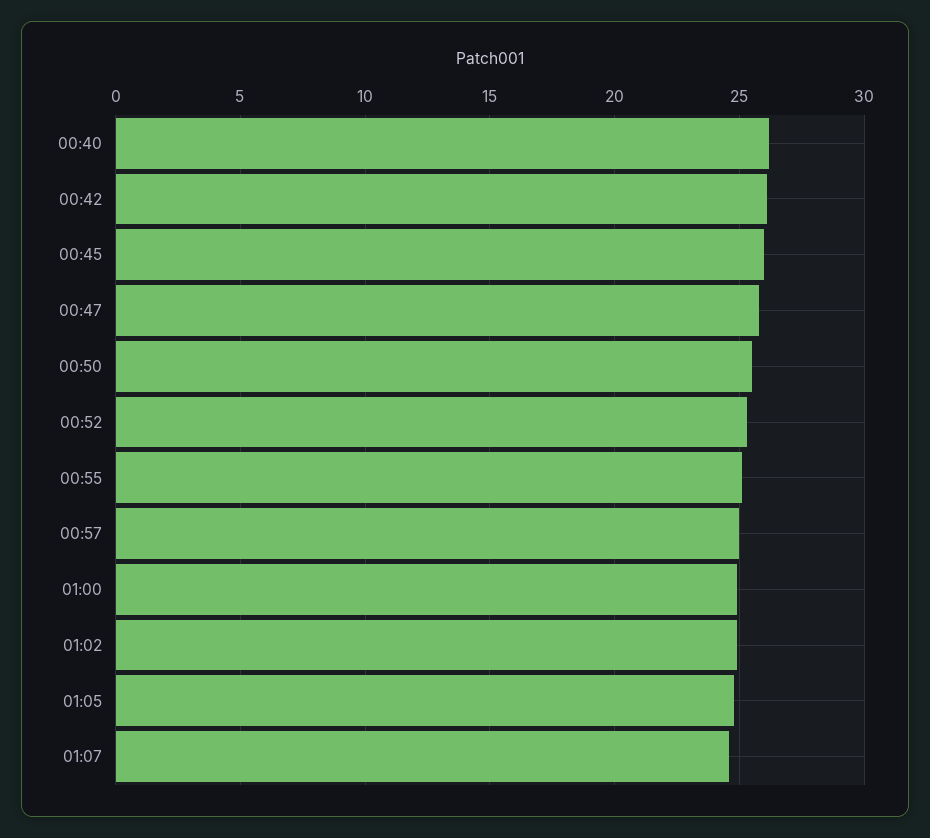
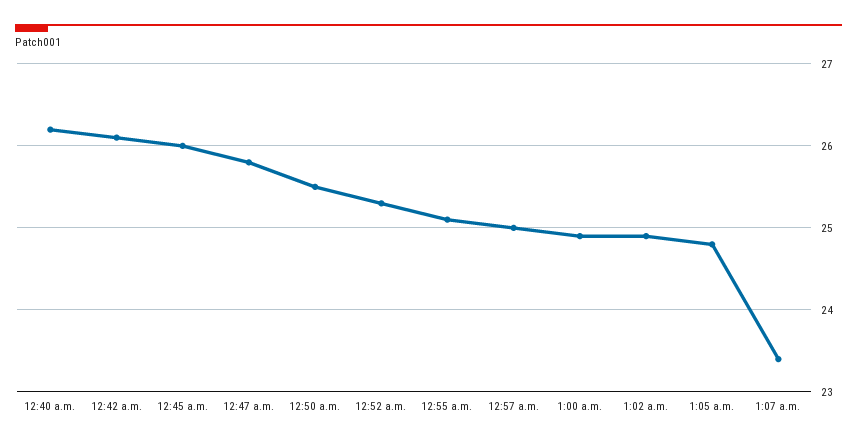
  {
    "00:40": 26.2,
    "00:42": 26.1,
    "00:45": 26,
    "00:47": 25.8,
    "00:50": 25.5,
    "00:52": 25.3,
    "00:55": 25.1,
    "00:57": 25,
    "01:00": 24.9,
    "01:02": 24.9,
    "01:05": 24.8,
-   "01:07": 24.5
+   "01:07": 23.4
  }

